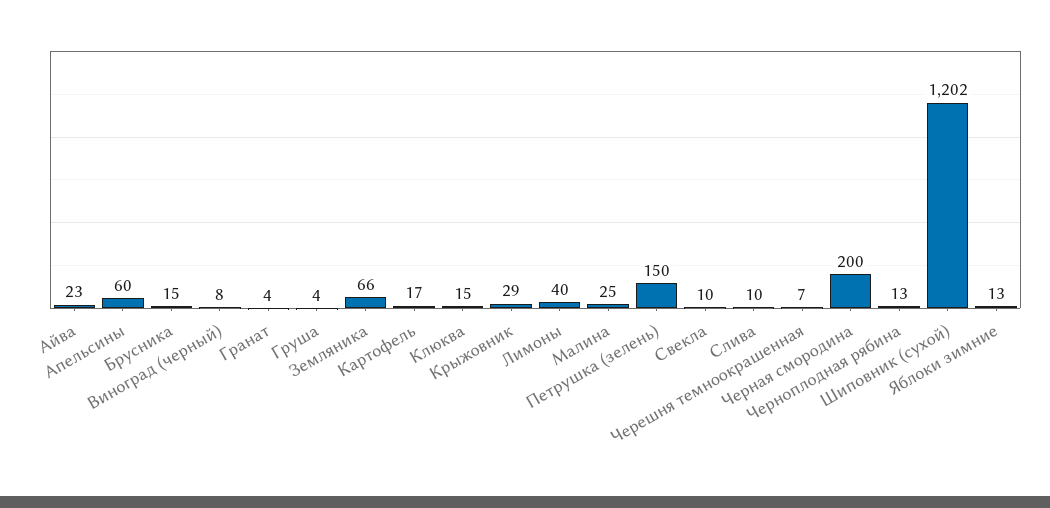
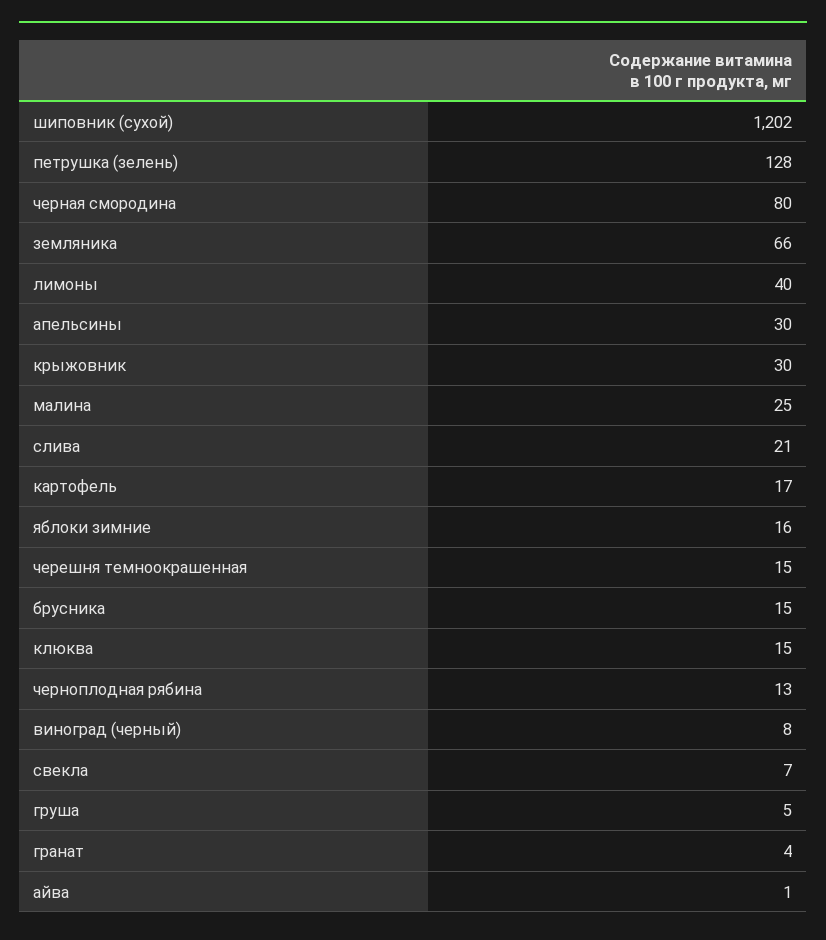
  {
-   "Айва": 23,
+   "Айва": 1,
-   "Апельсины": 60,
+   "Апельсины": 30,
    "Брусника": 15,
    "Виноград (черный)": 8,
    "Гранат": 4,
-   "Груша": 4,
+   "Груша": 5,
    "Земляника": 66,
    "Картофель": 17,
    "Клюква": 15,
-   "Крыжовник": 29,
+   "Крыжовник": 30,
    "Лимоны": 40,
    "Малина": 25,
-   "Петрушка (зелень)": 150,
+   "Петрушка (зелень)": 128,
-   "Свекла": 10,
+   "Свекла": 7,
-   "Слива": 10,
+   "Слива": 21,
-   "Черешня темноокрашенная": 7,
+   "Черешня темноокрашенная": 15,
-   "Черная смородина": 200,
+   "Черная смородина": 80,
    "Черноплодная рябина": 13,
    "Шиповник (сухой)": 1202,
-   "Яблоки зимние": 13
+   "Яблоки зимние": 16
  }

